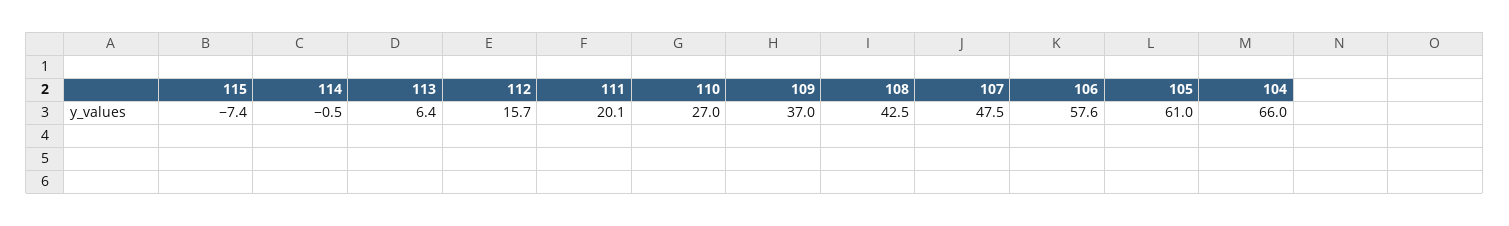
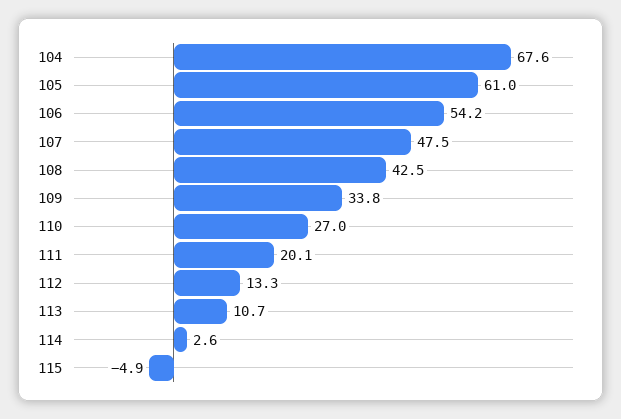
  {
-   "115": -7.4,
+   "115": -4.9,
-   "114": -0.5,
+   "114": 2.6,
-   "113": 6.4,
+   "113": 10.7,
-   "112": 15.7,
+   "112": 13.3,
    "111": 20.1,
    "110": 27,
-   "109": 37,
+   "109": 33.8,
    "108": 42.5,
    "107": 47.5,
-   "106": 57.6,
+   "106": 54.2,
    "105": 61,
-   "104": 66
+   "104": 67.6
  }

